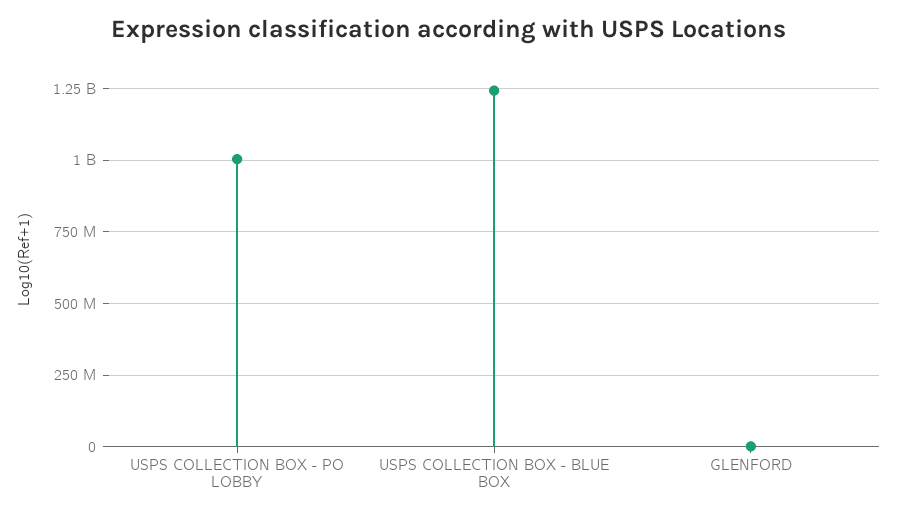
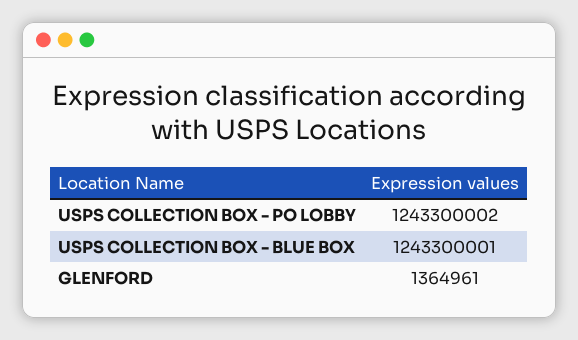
  {
-   "USPS COLLECTION BOX - PO LOBBY": 1000000000,
+   "USPS COLLECTION BOX - PO LOBBY": 1243300002,
    "USPS COLLECTION BOX - BLUE BOX": 1243300001,
    "GLENFORD": 1364961
  }

